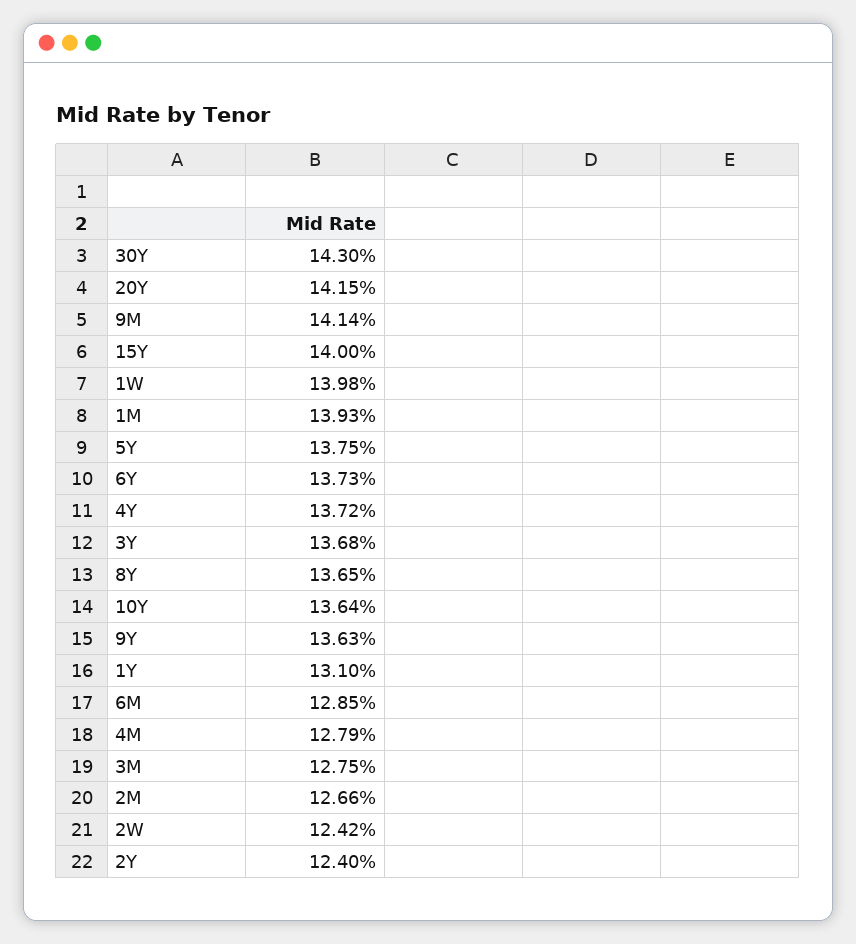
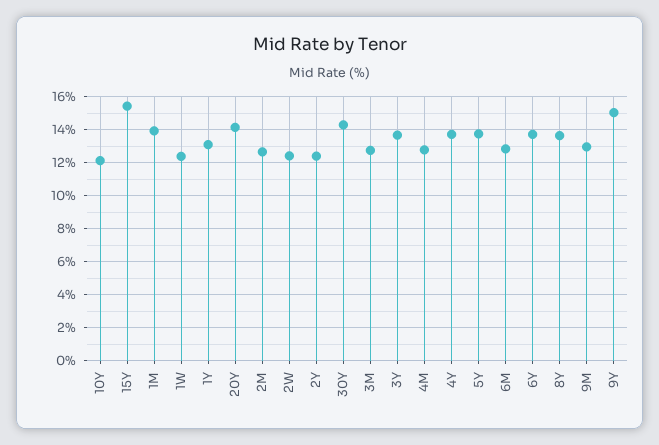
  {
    "30Y": 14.3,
    "20Y": 14.15,
-   "9M": 14.14,
+   "9M": 13,
-   "15Y": 14,
+   "15Y": 15.5,
-   "1W": 13.98,
+   "1W": 12.5,
    "1M": 13.93,
    "5Y": 13.75,
    "6Y": 13.73,
    "4Y": 13.72,
    "3Y": 13.68,
    "8Y": 13.65,
-   "10Y": 13.64,
+   "10Y": 12,
-   "9Y": 13.63,
+   "9Y": 15,
    "1Y": 13.1,
    "6M": 12.85,
    "4M": 12.79,
    "3M": 12.75,
    "2M": 12.66,
    "2W": 12.42,
    "2Y": 12.4
  }

